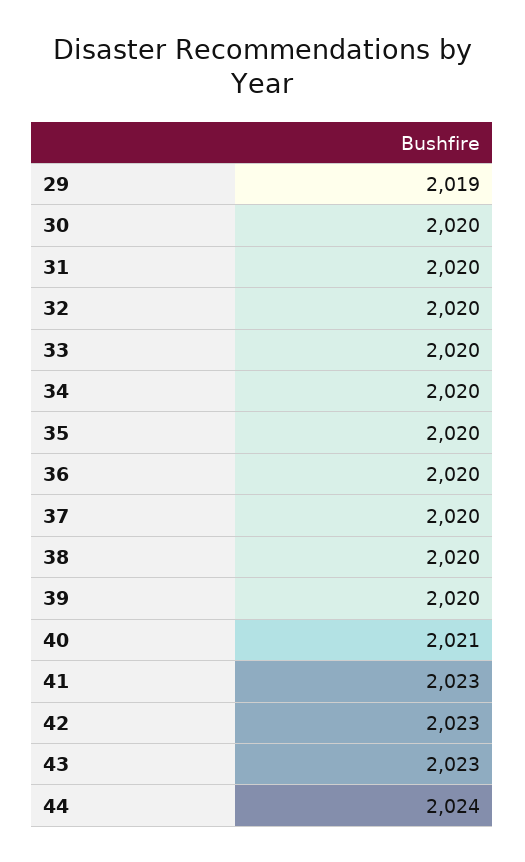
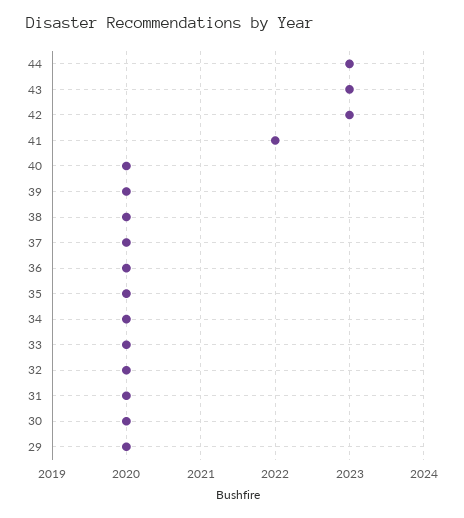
  {
-   "29": 2019,
+   "29": 2020,
    "30": 2020,
    "31": 2020,
    "32": 2020,
    "33": 2020,
    "34": 2020,
    "35": 2020,
    "36": 2020,
    "37": 2020,
    "38": 2020,
    "39": 2020,
-   "40": 2021,
+   "40": 2020,
-   "41": 2023,
+   "41": 2022,
    "42": 2023,
    "43": 2023,
-   "44": 2024
+   "44": 2023
  }

